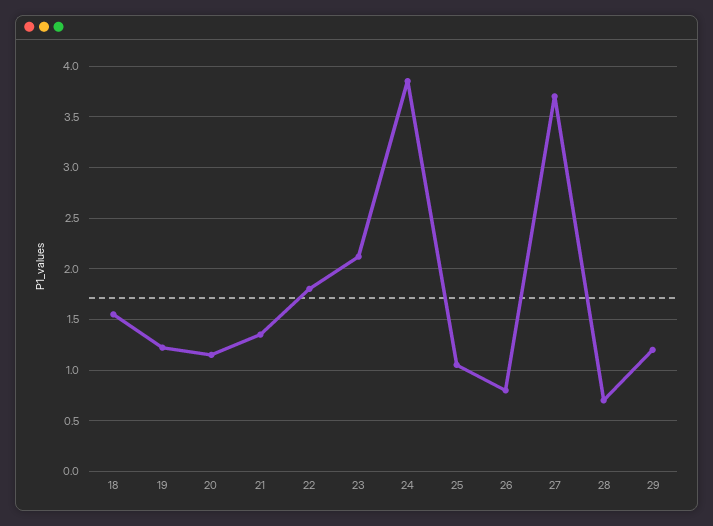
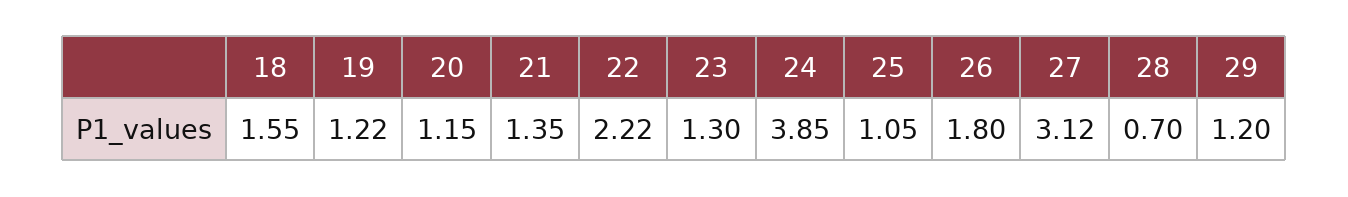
  {
    "18": 1.55,
    "19": 1.22,
    "20": 1.15,
    "21": 1.35,
-   "22": 1.8,
+   "22": 2.22,
-   "23": 2.1,
+   "23": 1.3,
    "24": 3.85,
    "25": 1.05,
-   "26": 0.8,
+   "26": 1.8,
-   "27": 3.7,
+   "27": 3.12,
    "28": 0.7,
    "29": 1.2
  }

